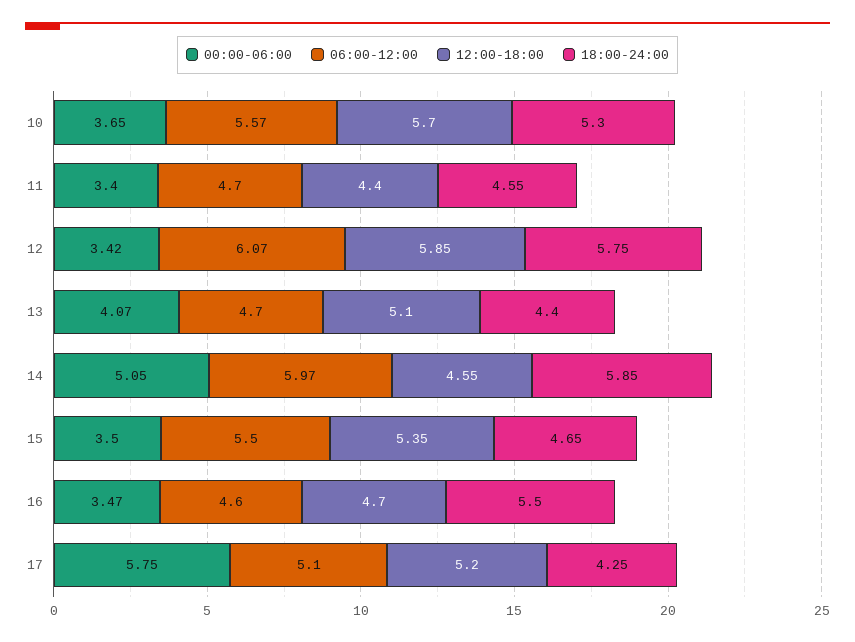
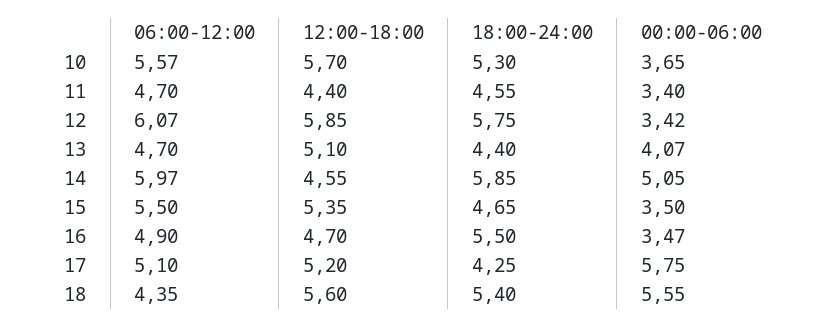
  {
    "00:00-06:00": {
      "10": 3.65,
      "11": 3.4,
      "12": 3.42,
      "13": 4.07,
      "14": 5.05,
      "15": 3.5,
      "16": 3.47,
-     "17": 5.75
+     "17": 5.75,
+     "18": 5.55
    },
    "06:00-12:00": {
      "10": 5.57,
      "11": 4.7,
      "12": 6.07,
      "13": 4.7,
      "14": 5.97,
      "15": 5.5,
-     "16": 4.6,
+     "16": 4.9,
-     "17": 5.1
+     "17": 5.1,
+     "18": 4.35
    },
    "12:00-18:00": {
      "10": 5.7,
      "11": 4.4,
      "12": 5.85,
      "13": 5.1,
      "14": 4.55,
      "15": 5.35,
      "16": 4.7,
-     "17": 5.2
+     "17": 5.2,
+     "18": 5.6
    },
    "18:00-24:00": {
      "10": 5.3,
      "11": 4.55,
      "12": 5.75,
      "13": 4.4,
      "14": 5.85,
      "15": 4.65,
      "16": 5.5,
-     "17": 4.25
+     "17": 4.25,
+     "18": 5.4
    }
  }

